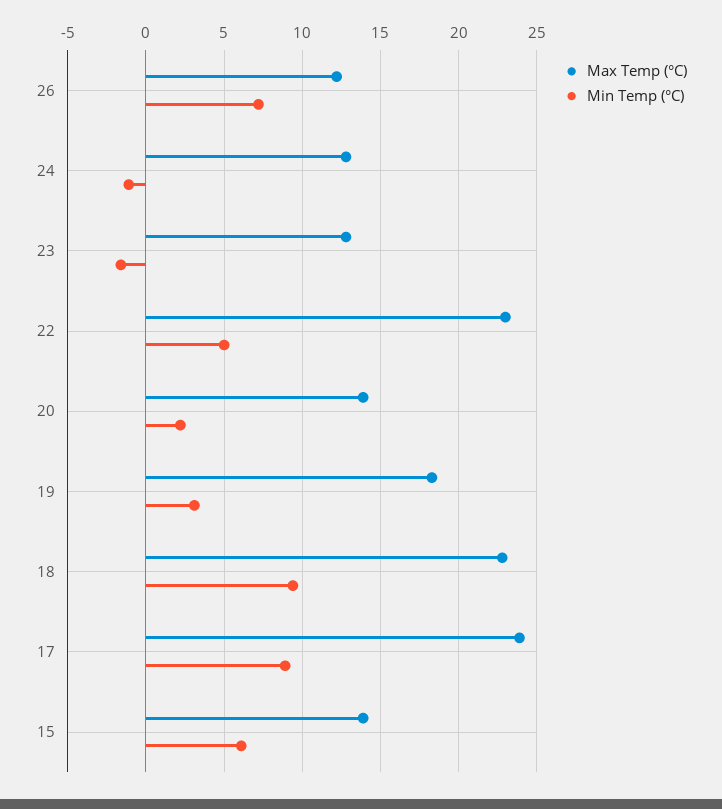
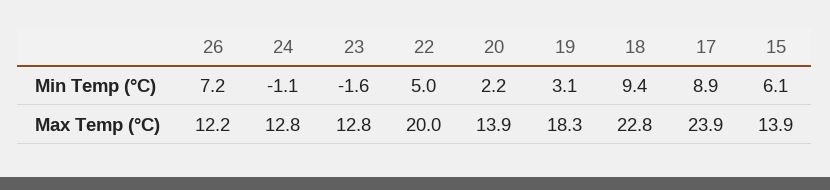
  {
    "Max Temp (°C)": {
      "26": 12.2,
      "24": 12.8,
      "23": 12.8,
-     "22": 23,
+     "22": 20,
      "20": 13.9,
      "19": 18.3,
      "18": 22.8,
      "17": 23.9,
      "15": 13.9
    },
    "Min Temp (°C)": {
      "26": 7.2,
      "24": -1.1,
      "23": -1.6,
      "22": 5,
      "20": 2.2,
      "19": 3.1,
      "18": 9.4,
      "17": 8.9,
      "15": 6.1
    }
  }

